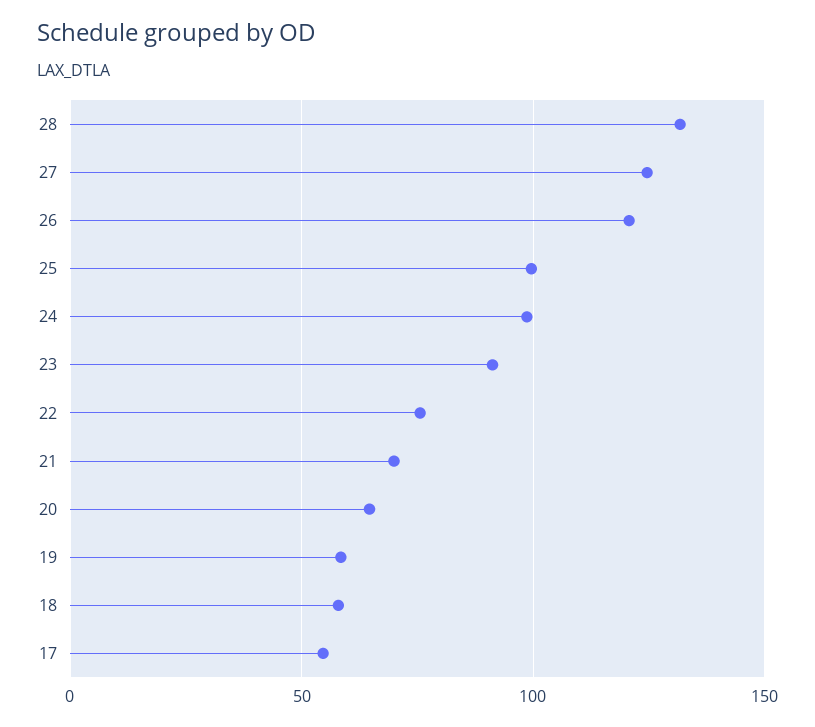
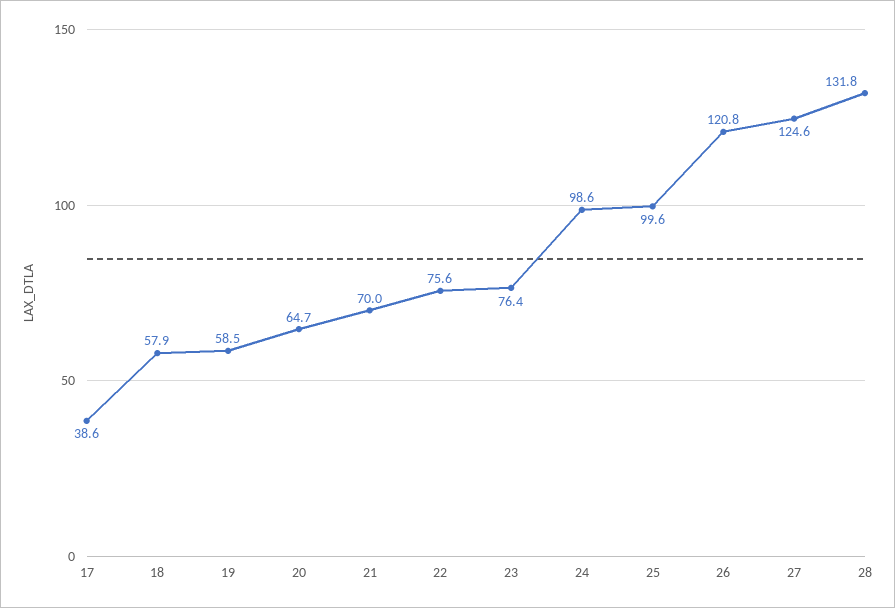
  {
    "28": 131.8,
    "27": 124.6,
    "26": 120.8,
    "25": 99.6,
    "24": 98.6,
-   "23": 90,
+   "23": 76.4,
    "22": 75.6,
    "21": 70,
    "20": 64.7,
    "19": 58.5,
    "18": 57.9,
-   "17": 55
+   "17": 38.6
  }

